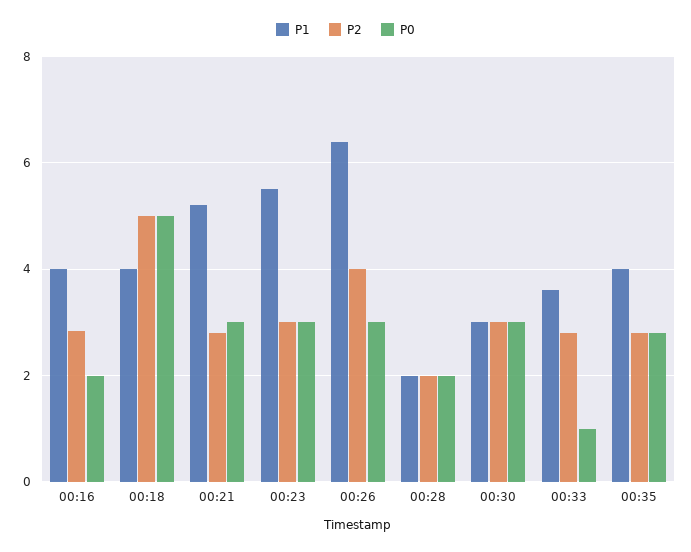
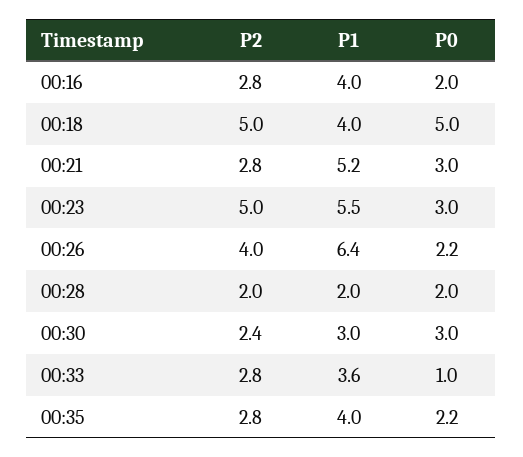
  {
    "P1": {
      "00:16": 4,
      "00:18": 4,
      "00:21": 5.2,
      "00:23": 5.5,
      "00:26": 6.4,
      "00:28": 2,
      "00:30": 3,
      "00:33": 3.6,
      "00:35": 4
    },
    "P2": {
      "00:16": 2.8,
      "00:18": 5,
      "00:21": 2.8,
-     "00:23": 3,
+     "00:23": 5,
      "00:26": 4,
      "00:28": 2,
-     "00:30": 3,
+     "00:30": 2.4,
      "00:33": 2.8,
      "00:35": 2.8
    },
    "P0": {
      "00:16": 2,
      "00:18": 5,
      "00:21": 3,
      "00:23": 3,
-     "00:26": 3,
+     "00:26": 2.2,
      "00:28": 2,
      "00:30": 3,
      "00:33": 1,
-     "00:35": 2.8
+     "00:35": 2.2
    }
  }

